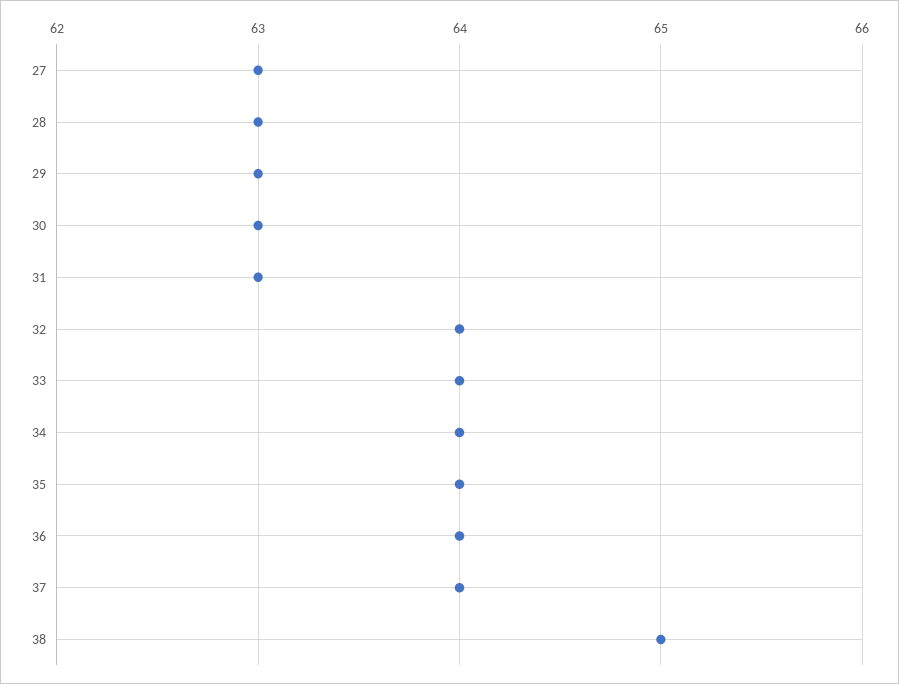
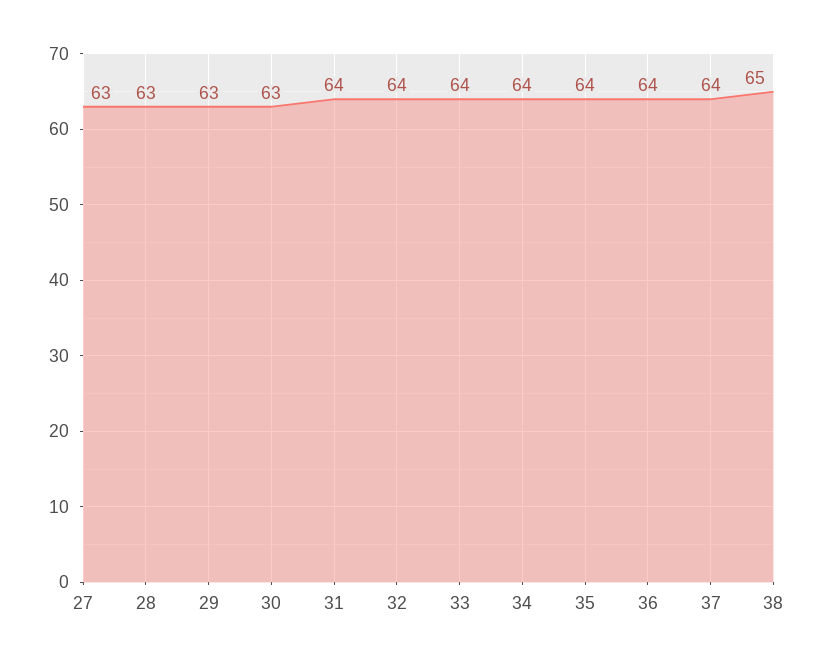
  {
    "27": 63,
    "28": 63,
    "29": 63,
    "30": 63,
-   "31": 63,
+   "31": 64,
    "32": 64,
    "33": 64,
    "34": 64,
    "35": 64,
    "36": 64,
    "37": 64,
    "38": 65
  }

